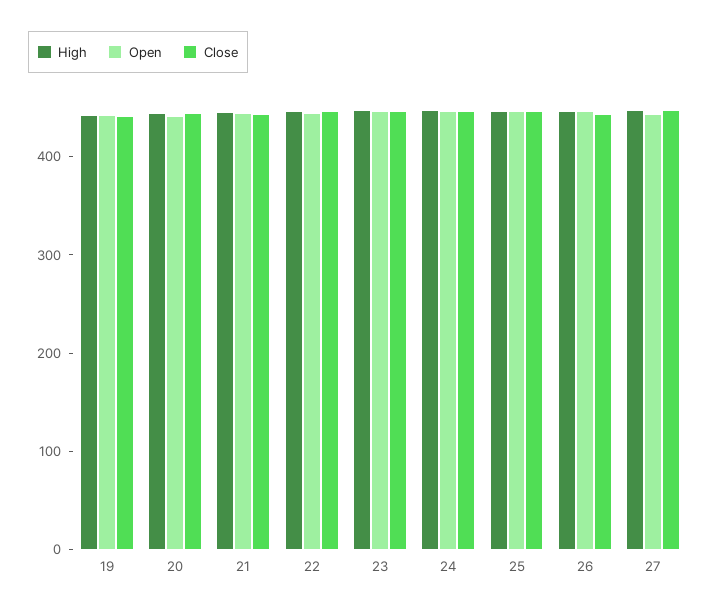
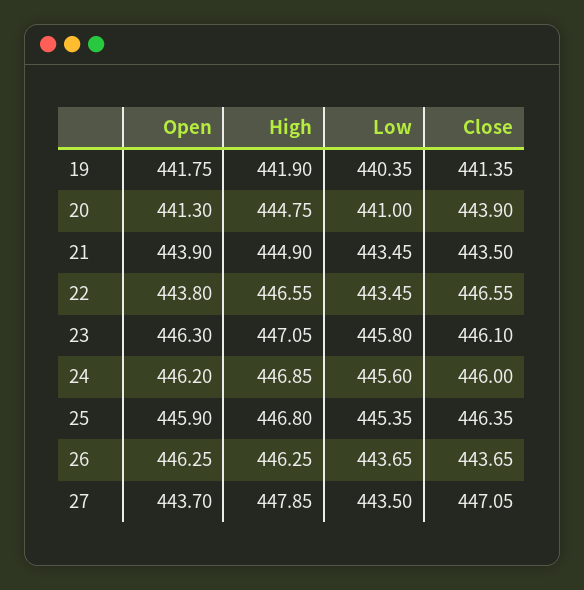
  {
    "High": {
      "19": 441.9,
      "20": 444.75,
      "21": 444.9,
      "22": 446.55,
      "23": 447.05,
      "24": 446.85,
      "25": 446.8,
      "26": 446.25,
      "27": 447.85
    },
    "Open": {
      "19": 441.75,
      "20": 441.3,
      "21": 443.9,
      "22": 443.8,
      "23": 446.3,
      "24": 446.2,
      "25": 445.9,
      "26": 446.25,
      "27": 443.7
    },
    "Close": {
      "19": 441.35,
      "20": 443.9,
      "21": 443.5,
      "22": 446.55,
      "23": 446.1,
      "24": 446,
      "25": 446.35,
      "26": 443.65,
      "27": 447.05
-   }
+   },
+   "Low": {
+     "19": 440.35,
+     "20": 441,
+     "21": 443.45,
+     "22": 443.45,
+     "23": 445.8,
+     "24": 445.6,
+     "25": 445.35,
+     "26": 443.65,
+     "27": 443.5
+   }
  }

